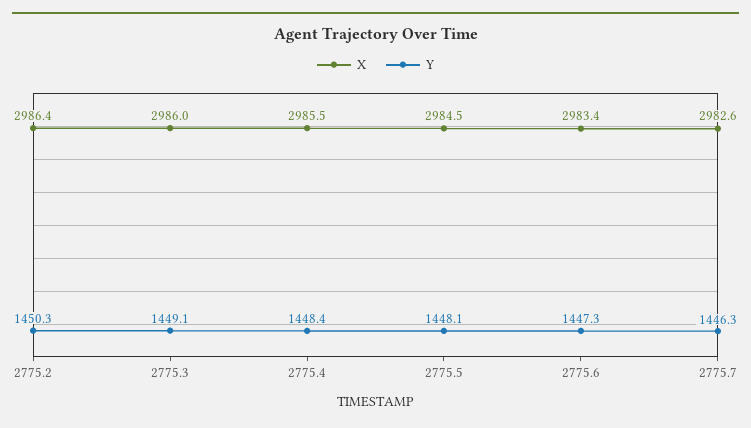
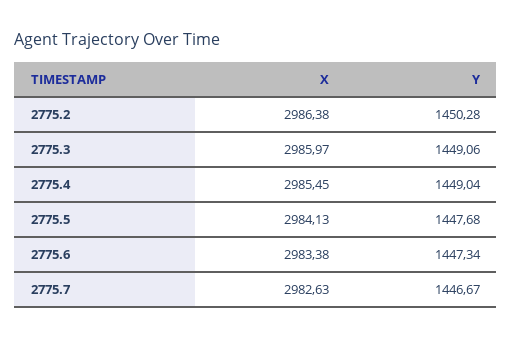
  {
    "X": {
      "2775.2": 2986.38,
      "2775.3": 2985.97,
      "2775.4": 2985.45,
-     "2775.5": 2984.5,
+     "2775.5": 2984.13,
      "2775.6": 2983.38,
      "2775.7": 2982.63
    },
    "Y": {
      "2775.2": 1450.28,
      "2775.3": 1449.06,
-     "2775.4": 1448.4,
+     "2775.4": 1449.04,
-     "2775.5": 1448.1,
+     "2775.5": 1447.68,
      "2775.6": 1447.34,
-     "2775.7": 1446.3
+     "2775.7": 1446.67
    }
  }

